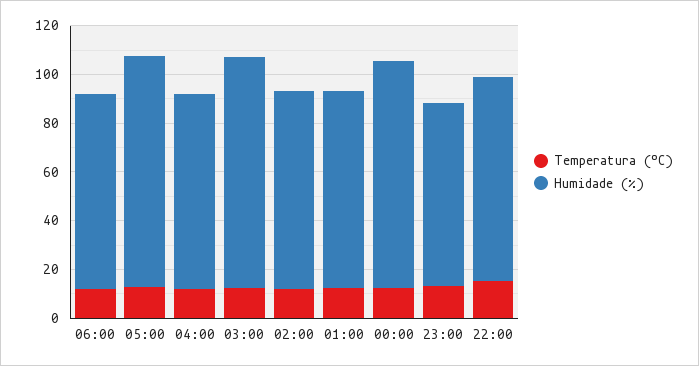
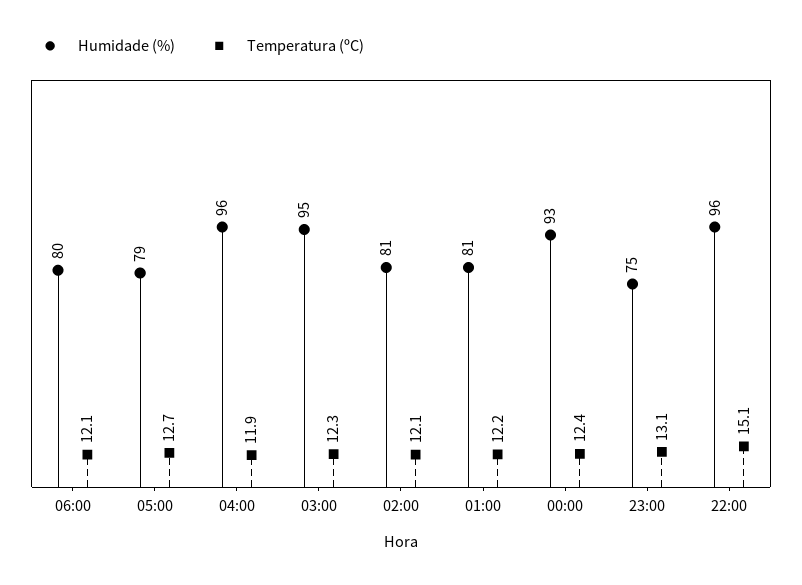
  {
    "Temperatura (ºC)": {
      "06:00": 12.1,
      "05:00": 12.7,
      "04:00": 11.9,
      "03:00": 12.3,
      "02:00": 12.1,
      "01:00": 12.2,
      "00:00": 12.4,
      "23:00": 13.1,
      "22:00": 15.1
    },
    "Humidade (%)": {
      "06:00": 80,
-     "05:00": 95,
+     "05:00": 79,
-     "04:00": 80,
+     "04:00": 96,
      "03:00": 95,
      "02:00": 81,
      "01:00": 81,
      "00:00": 93,
      "23:00": 75,
-     "22:00": 85
+     "22:00": 96
    }
  }

